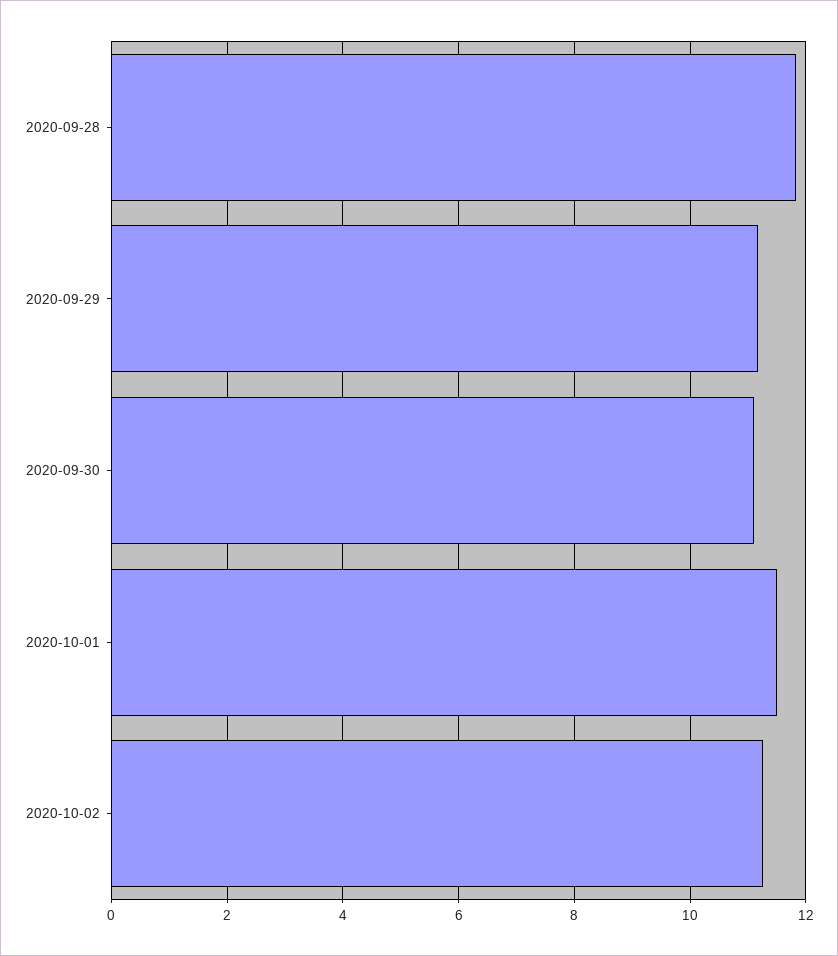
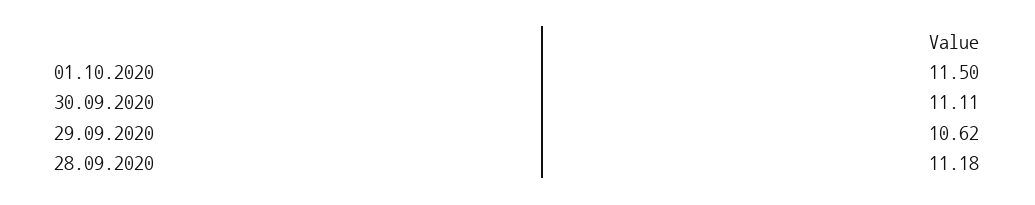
  {
-   "2020-09-28": 11.8,
+   "2020-09-28": 11.18,
-   "2020-09-29": 11.2,
+   "2020-09-29": 10.62,
    "2020-09-30": 11.11,
-   "2020-10-01": 11.5,
+   "2020-10-01": 11.5
-   "2020-10-02": 11.2
  }

